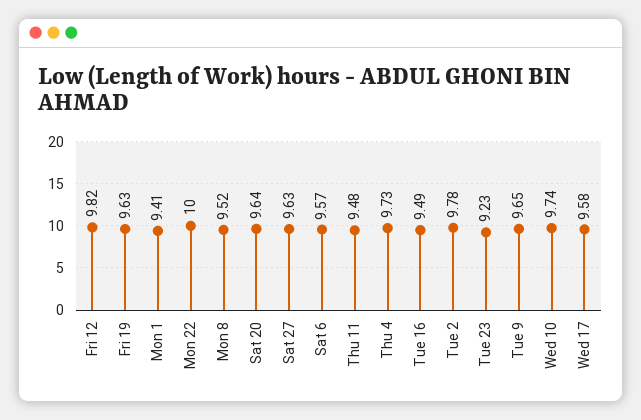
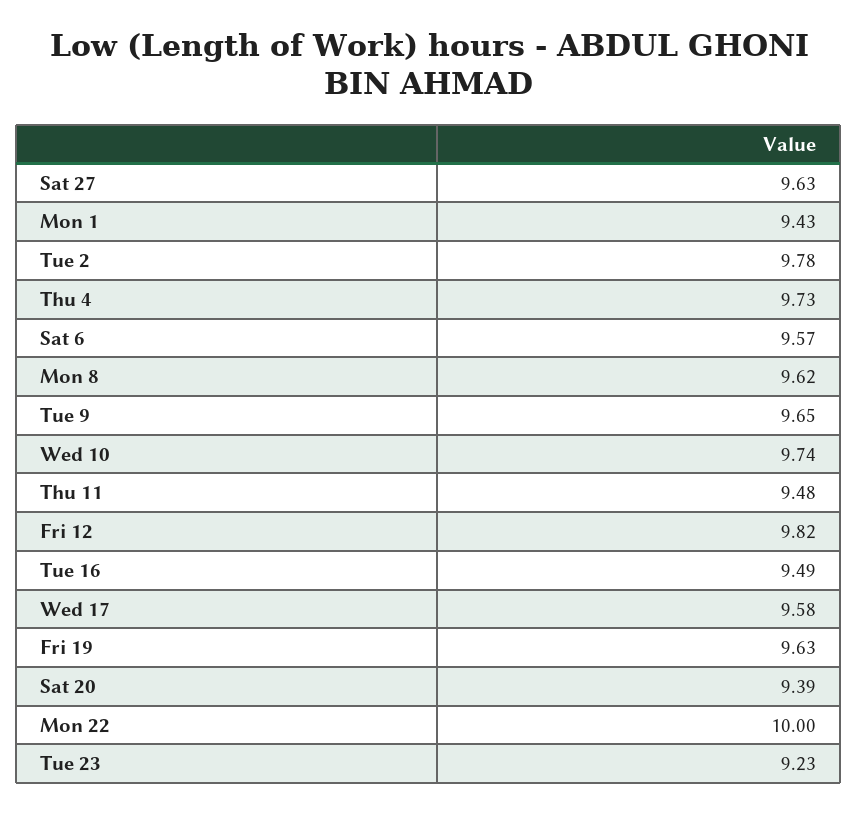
  {
    "Fri 12": 9.82,
    "Fri 19": 9.63,
-   "Mon 1": 9.41,
+   "Mon 1": 9.43,
    "Mon 22": 10,
-   "Mon 8": 9.52,
+   "Mon 8": 9.62,
-   "Sat 20": 9.64,
+   "Sat 20": 9.39,
    "Sat 27": 9.63,
    "Sat 6": 9.57,
    "Thu 11": 9.48,
    "Thu 4": 9.73,
    "Tue 16": 9.49,
    "Tue 2": 9.78,
    "Tue 23": 9.23,
    "Tue 9": 9.65,
    "Wed 10": 9.74,
    "Wed 17": 9.58
  }

